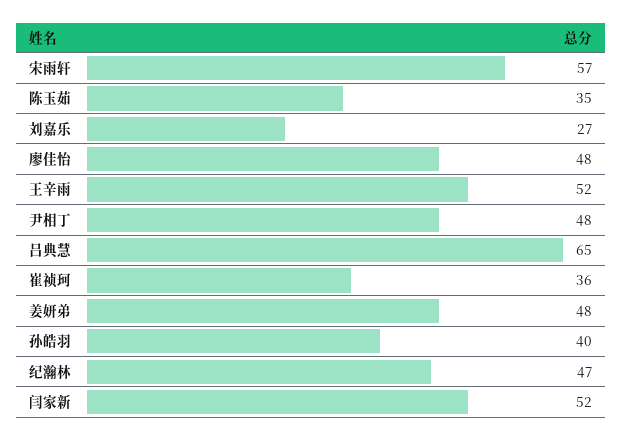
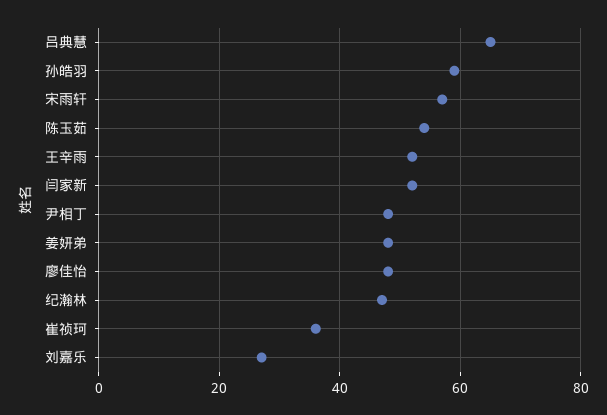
  {
    "宋雨轩": 57,
-   "陈玉茹": 35,
+   "陈玉茹": 55,
    "刘嘉乐": 27,
    "廖佳怡": 48,
    "王辛雨": 52,
    "尹相丁": 48,
    "吕典慧": 65,
    "崔祯珂": 36,
    "姜妍弟": 48,
-   "孙皓羽": 40,
+   "孙皓羽": 60,
    "纪瀚林": 47,
    "闫家新": 52
  }

